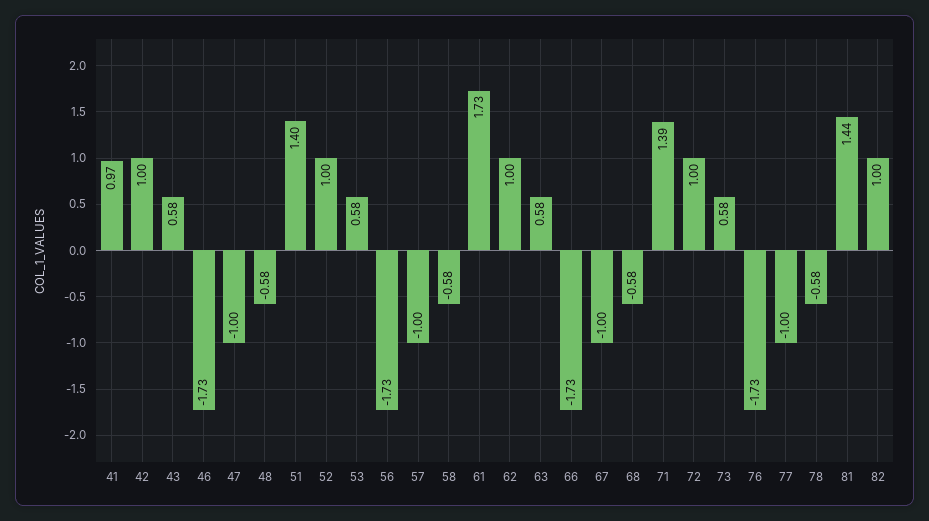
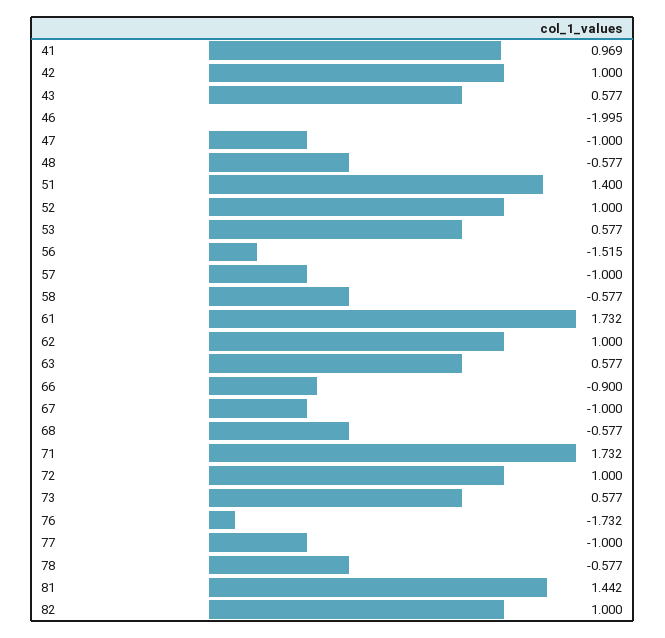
  {
    "41": 0.969,
    "42": 1,
    "43": 0.577,
-   "46": -1.73,
+   "46": -1.995,
    "47": -1,
    "48": -0.577,
    "51": 1.4,
    "52": 1,
    "53": 0.577,
-   "56": -1.73,
+   "56": -1.515,
    "57": -1,
    "58": -0.577,
    "61": 1.732,
    "62": 1,
    "63": 0.577,
-   "66": -1.73,
+   "66": -0.9,
    "67": -1,
    "68": -0.577,
-   "71": 1.39,
+   "71": 1.732,
    "72": 1,
    "73": 0.577,
    "76": -1.732,
    "77": -1,
    "78": -0.577,
    "81": 1.442,
    "82": 1
  }

